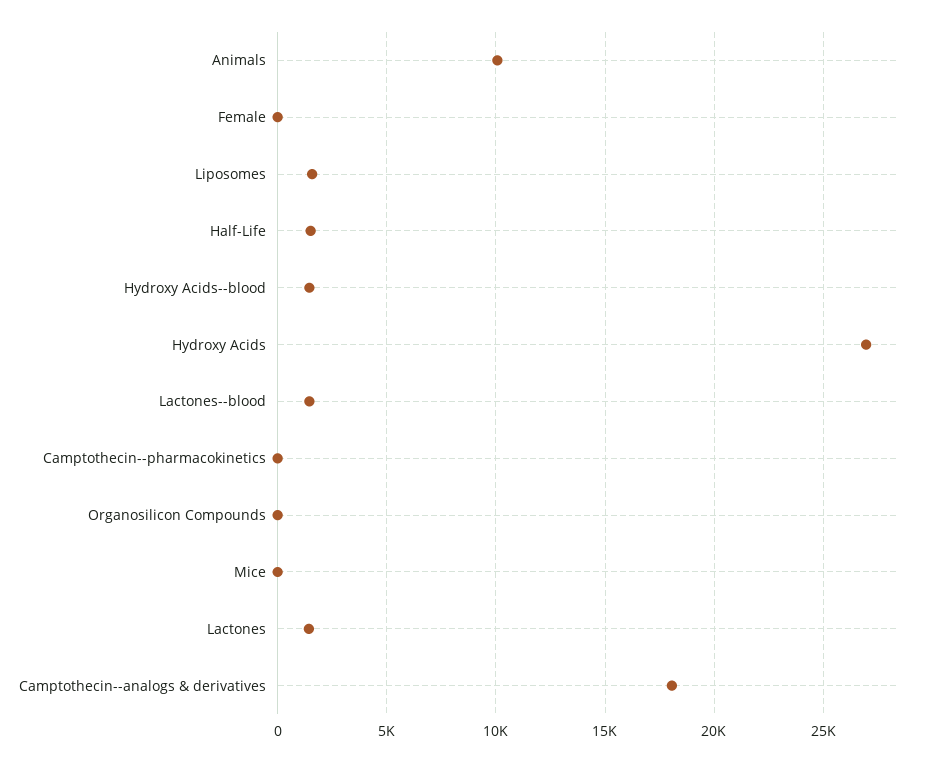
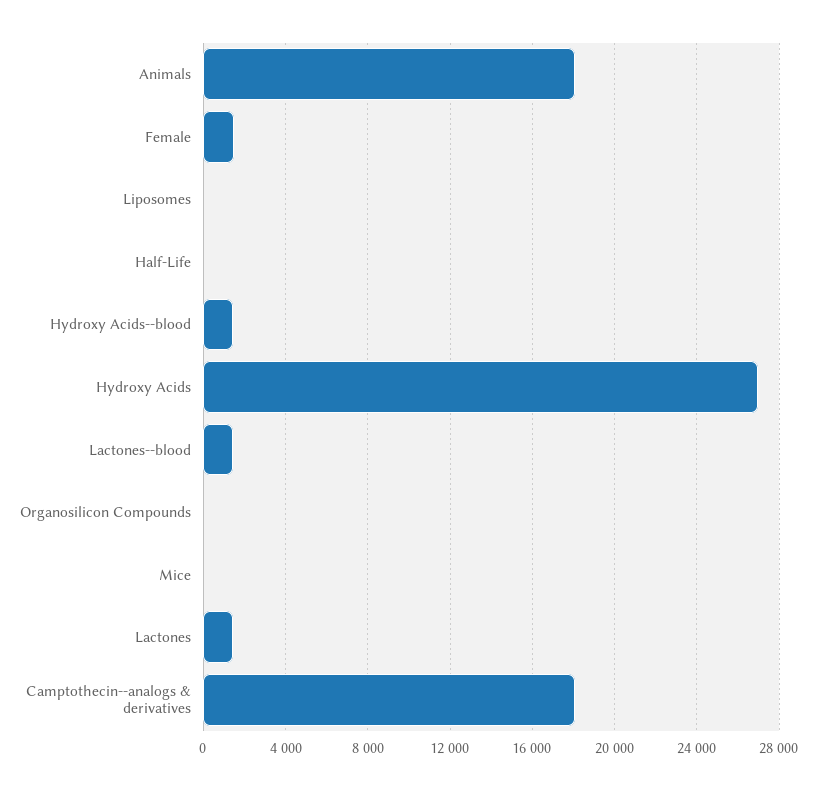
  {
-   "Animals": 10000,
+   "Animals": 18000,
-   "Female": 0,
+   "Female": 1500,
-   "Liposomes": 1500,
+   "Liposomes": 0,
-   "Half-Life": 1500,
+   "Half-Life": 0,
    "Hydroxy Acids--blood": 1500,
    "Hydroxy Acids": 27000,
    "Lactones--blood": 1500,
-   "Camptothecin--pharmacokinetics": 0,
    "Organosilicon Compounds": 0,
    "Mice": 0,
    "Lactones": 1500,
    "Camptothecin--analogs & derivatives": 18000
  }

